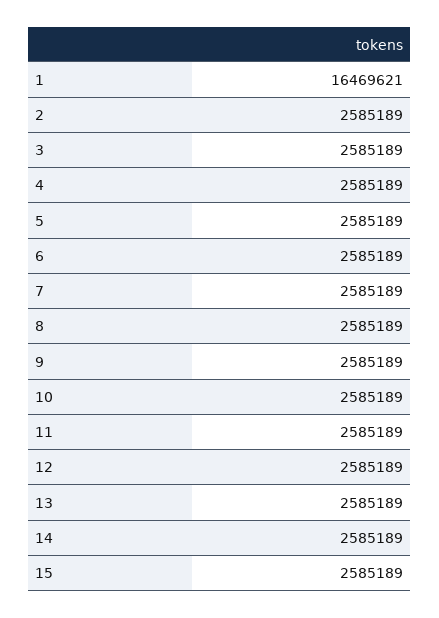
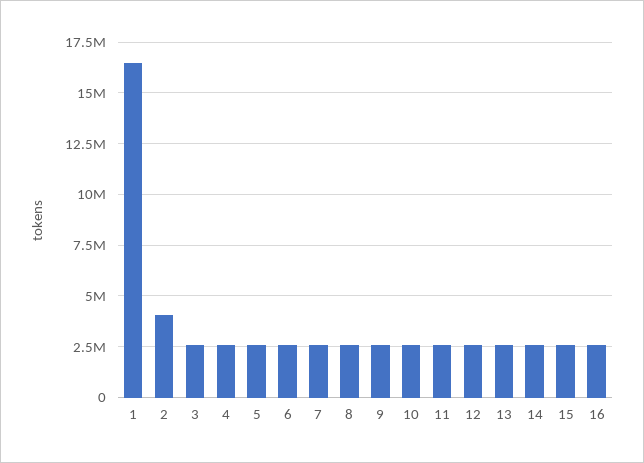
  {
    "1": 16469621,
-   "2": 2585189,
+   "2": 4000000,
    "3": 2585189,
    "4": 2585189,
    "5": 2585189,
    "6": 2585189,
    "7": 2585189,
    "8": 2585189,
    "9": 2585189,
    "10": 2585189,
    "11": 2585189,
    "12": 2585189,
    "13": 2585189,
    "14": 2585189,
-   "15": 2585189
+   "15": 2585189,
+   "16": 2500000
  }

